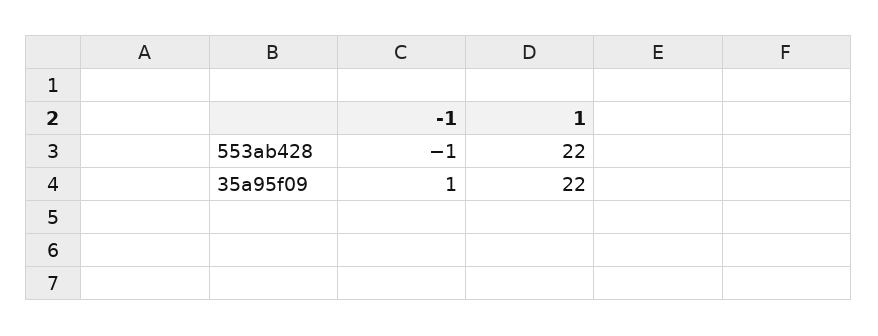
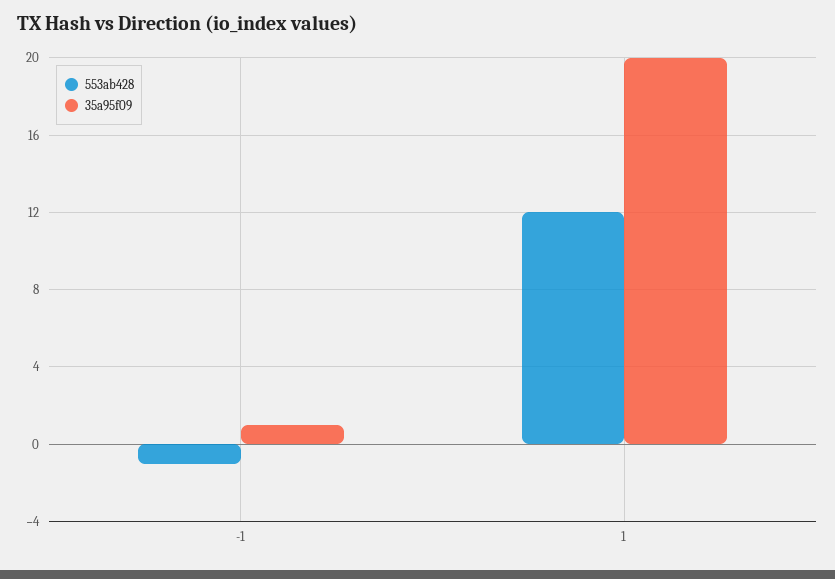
  {
    "553ab428": {
      "-1": -1,
-     "1": 22
+     "1": 12
    },
    "35a95f09": {
      "-1": 1,
-     "1": 22
+     "1": 20
    }
  }

